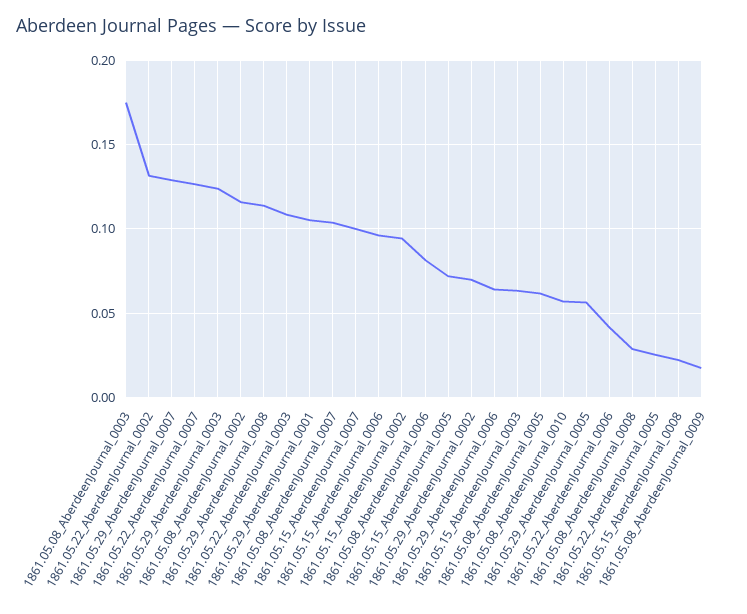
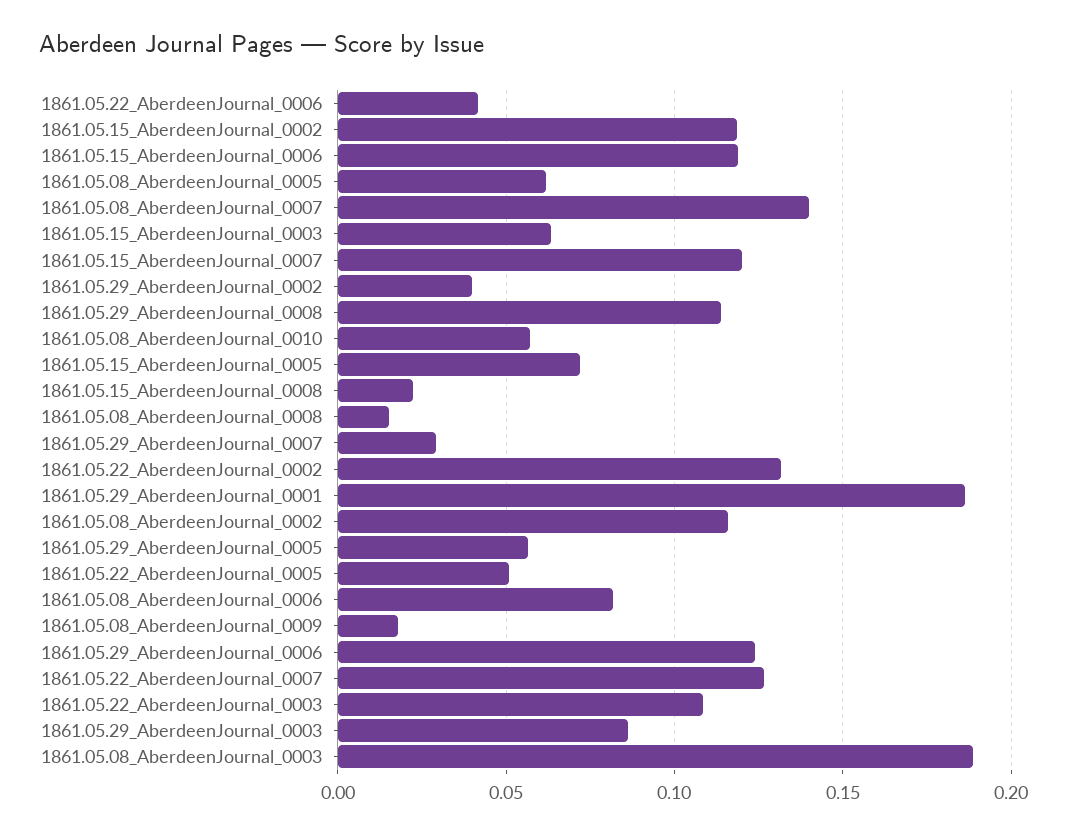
  {
-   "1861.05.08_AberdeenJournal_0003": 0.175,
+   "1861.05.08_AberdeenJournal_0003": 0.19,
    "1861.05.22_AberdeenJournal_0002": 0.13,
-   "1861.05.29_AberdeenJournal_0007": 0.13,
+   "1861.05.29_AberdeenJournal_0007": 0.03,
    "1861.05.22_AberdeenJournal_0007": 0.125,
-   "1861.05.29_AberdeenJournal_0003": 0.125,
+   "1861.05.29_AberdeenJournal_0003": 0.085,
    "1861.05.08_AberdeenJournal_0002": 0.115,
    "1861.05.29_AberdeenJournal_0008": 0.115,
    "1861.05.22_AberdeenJournal_0003": 0.11,
-   "1861.05.29_AberdeenJournal_0001": 0.105,
+   "1861.05.29_AberdeenJournal_0001": 0.185,
-   "1861.05.08_AberdeenJournal_0007": 0.105,
+   "1861.05.08_AberdeenJournal_0007": 0.14,
-   "1861.05.15_AberdeenJournal_0007": 0.1,
+   "1861.05.15_AberdeenJournal_0007": 0.12,
-   "1861.05.15_AberdeenJournal_0006": 0.095,
+   "1861.05.15_AberdeenJournal_0006": 0.12,
-   "1861.05.15_AberdeenJournal_0002": 0.095,
+   "1861.05.15_AberdeenJournal_0002": 0.12,
    "1861.05.08_AberdeenJournal_0006": 0.08,
    "1861.05.15_AberdeenJournal_0005": 0.07,
-   "1861.05.29_AberdeenJournal_0002": 0.07,
+   "1861.05.29_AberdeenJournal_0002": 0.04,
-   "1861.05.29_AberdeenJournal_0006": 0.065,
+   "1861.05.29_AberdeenJournal_0006": 0.125,
    "1861.05.15_AberdeenJournal_0003": 0.065,
    "1861.05.08_AberdeenJournal_0005": 0.06,
    "1861.05.08_AberdeenJournal_0010": 0.055,
    "1861.05.29_AberdeenJournal_0005": 0.055,
    "1861.05.22_AberdeenJournal_0006": 0.04,
-   "1861.05.08_AberdeenJournal_0008": 0.03,
+   "1861.05.08_AberdeenJournal_0008": 0.015,
-   "1861.05.22_AberdeenJournal_0005": 0.025,
+   "1861.05.22_AberdeenJournal_0005": 0.05,
    "1861.05.15_AberdeenJournal_0008": 0.025,
    "1861.05.08_AberdeenJournal_0009": 0.02
  }

